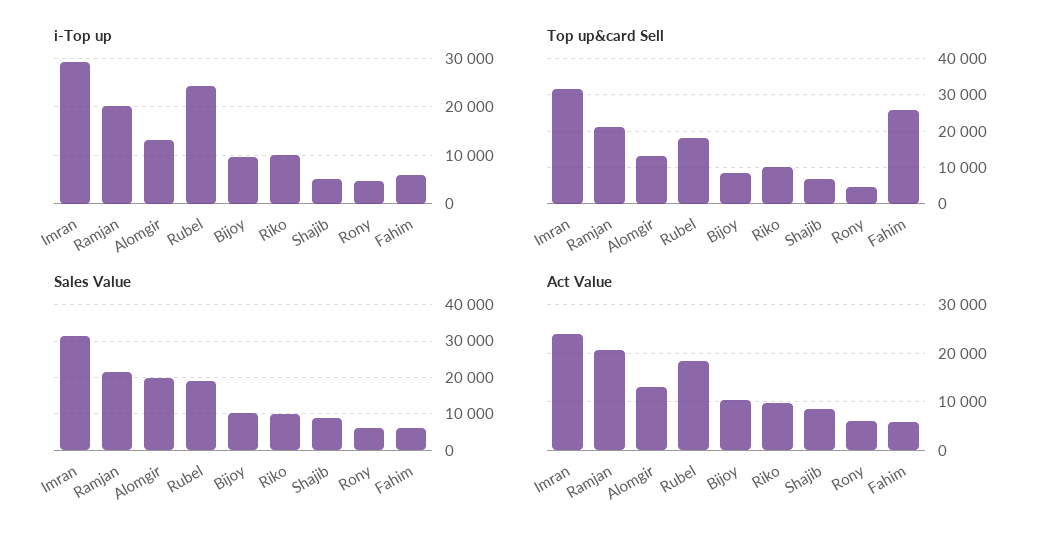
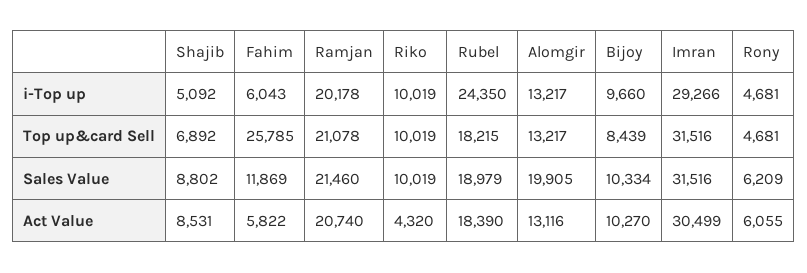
  {
    "i-Top up": {
      "Imran": 29266,
      "Ramjan": 20178,
      "Alomgir": 13217,
      "Rubel": 24350,
      "Bijoy": 9660,
      "Riko": 10019,
      "Shajib": 5092,
      "Rony": 4681,
      "Fahim": 6043
    },
    "Top up&card Sell": {
      "Imran": 31516,
      "Ramjan": 21078,
      "Alomgir": 13217,
      "Rubel": 18215,
      "Bijoy": 8439,
      "Riko": 10019,
      "Shajib": 6892,
      "Rony": 4681,
      "Fahim": 25785
    },
    "Sales Value": {
      "Imran": 31516,
      "Ramjan": 21460,
      "Alomgir": 19905,
      "Rubel": 18979,
      "Bijoy": 10334,
      "Riko": 10019,
      "Shajib": 8802,
      "Rony": 6209,
-     "Fahim": 6000
+     "Fahim": 11869
    },
    "Act Value": {
-     "Imran": 24000,
+     "Imran": 30499,
      "Ramjan": 20740,
      "Alomgir": 13116,
      "Rubel": 18390,
      "Bijoy": 10270,
-     "Riko": 10000,
+     "Riko": 4320,
      "Shajib": 8531,
      "Rony": 6055,
      "Fahim": 5822
    }
  }

